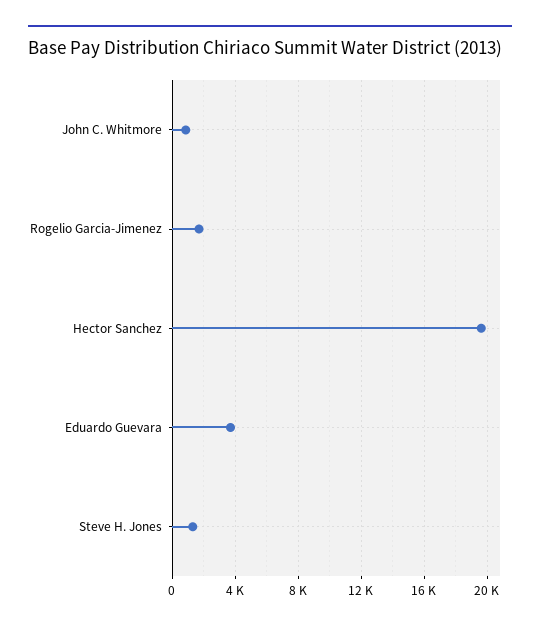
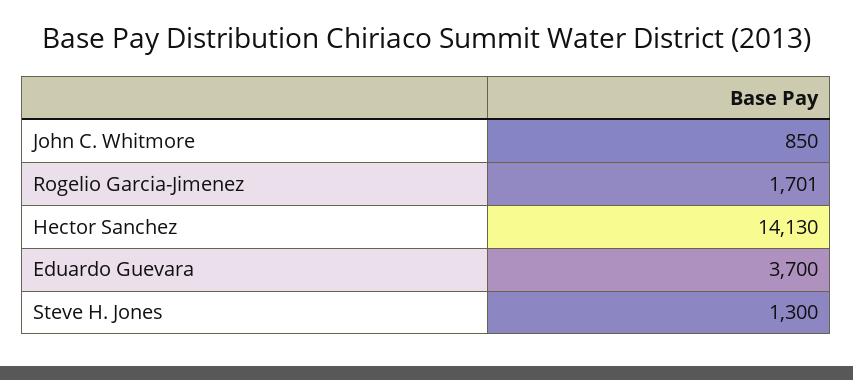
  {
    "John C. Whitmore": 850,
    "Rogelio Garcia-Jimenez": 1701,
-   "Hector Sanchez": 19500,
+   "Hector Sanchez": 14130,
    "Eduardo Guevara": 3700,
    "Steve H. Jones": 1300
  }

